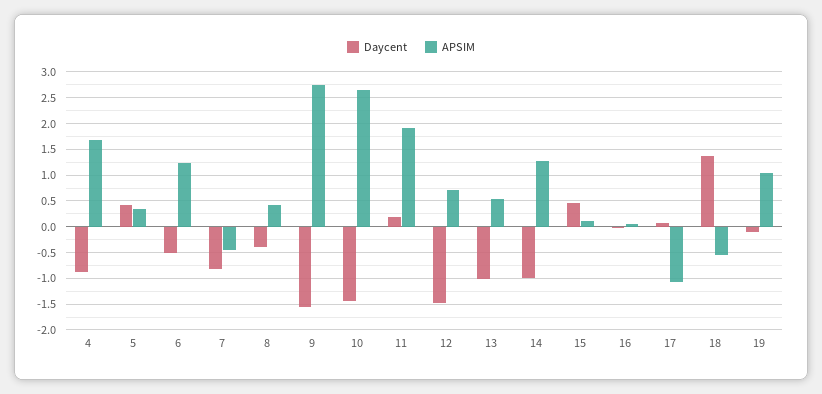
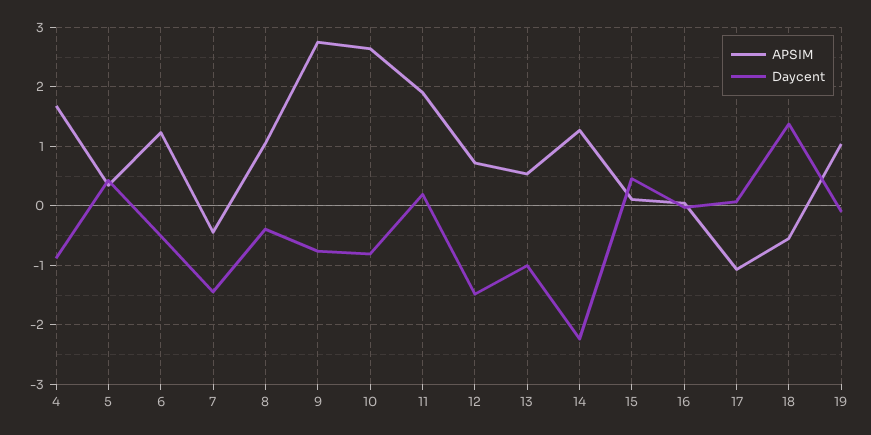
  {
    "Daycent": {
      "4": -0.8,
      "5": 0.4,
      "6": -0.6,
-     "7": -0.75,
+     "7": -1.4,
      "8": -0.4,
-     "9": -1.5,
+     "9": -0.8,
-     "10": -1.5,
+     "10": -0.8,
      "11": 0.2,
      "12": -1.4,
      "13": -1,
-     "14": -1,
+     "14": -2.2,
      "15": 0.4,
      "16": 0,
      "17": 0,
      "18": 1.4,
      "19": 0
    },
    "APSIM": {
      "4": 1.6,
      "5": 0.4,
      "6": 1.2,
      "7": -0.4,
-     "8": 0.5,
+     "8": 1,
      "9": 2.8,
      "10": 2.6,
      "11": 2,
      "12": 0.8,
      "13": 0.6,
      "14": 1.2,
      "15": 0.2,
      "16": 0,
      "17": -1,
      "18": -0.6,
      "19": 1
    }
  }

